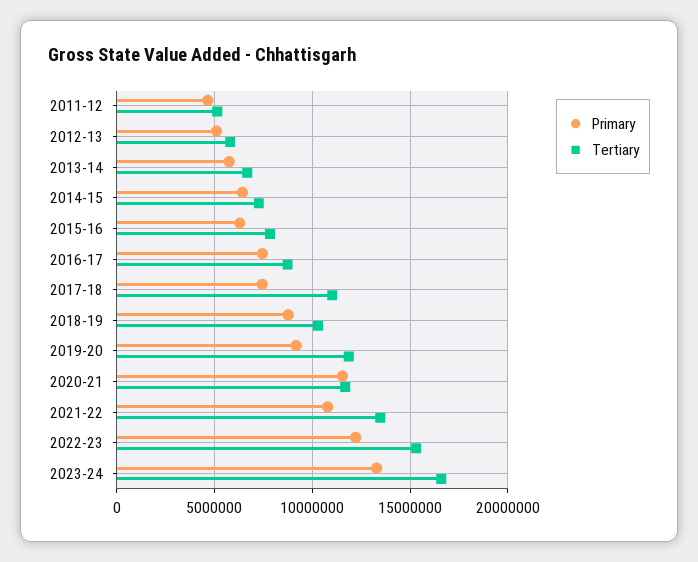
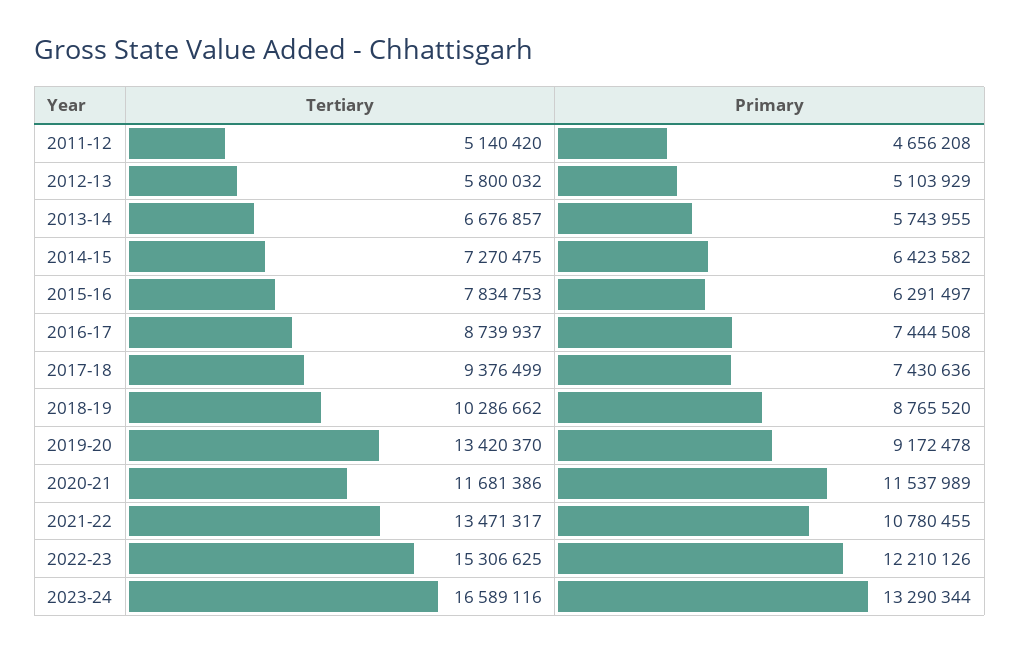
  {
    "Primary": {
      "2011-12": 4656208,
      "2012-13": 5103929,
      "2013-14": 5743955,
      "2014-15": 6423582,
      "2015-16": 6291497,
      "2016-17": 7444508,
      "2017-18": 7430636,
      "2018-19": 8765520,
      "2019-20": 9172478,
      "2020-21": 11537989,
      "2021-22": 10780455,
      "2022-23": 12210126,
      "2023-24": 13290344
    },
    "Tertiary": {
      "2011-12": 5140420,
      "2012-13": 5800032,
      "2013-14": 6676857,
      "2014-15": 7270475,
      "2015-16": 7834753,
      "2016-17": 8739937,
-     "2017-18": 11000000,
+     "2017-18": 9376499,
      "2018-19": 10286662,
-     "2019-20": 12000000,
+     "2019-20": 13420370,
      "2020-21": 11681386,
      "2021-22": 13471317,
      "2022-23": 15306625,
      "2023-24": 16589116
    }
  }

